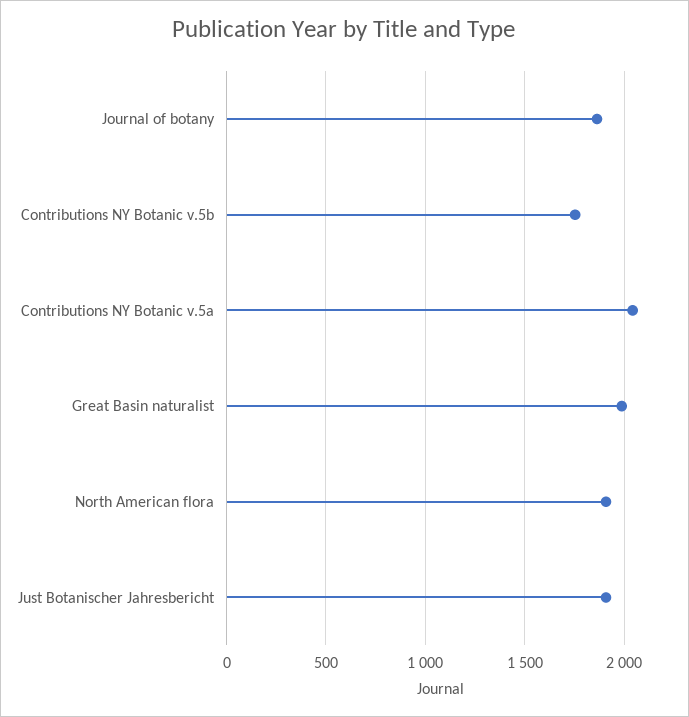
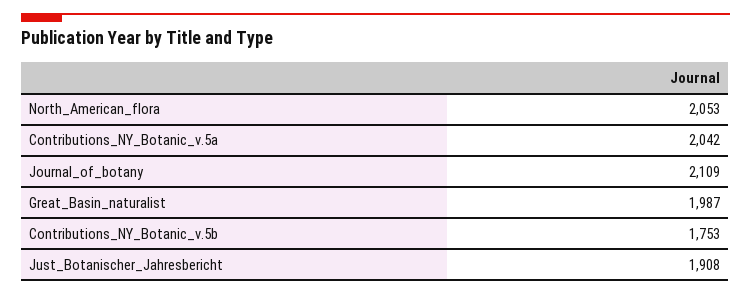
  {
-   "Journal of botany": 1850,
+   "Journal of botany": 2109,
    "Contributions NY Botanic v.5b": 1753,
    "Contributions NY Botanic v.5a": 2042,
    "Great Basin naturalist": 1987,
-   "North American flora": 1900,
+   "North American flora": 2053,
    "Just Botanischer Jahresbericht": 1908
  }

